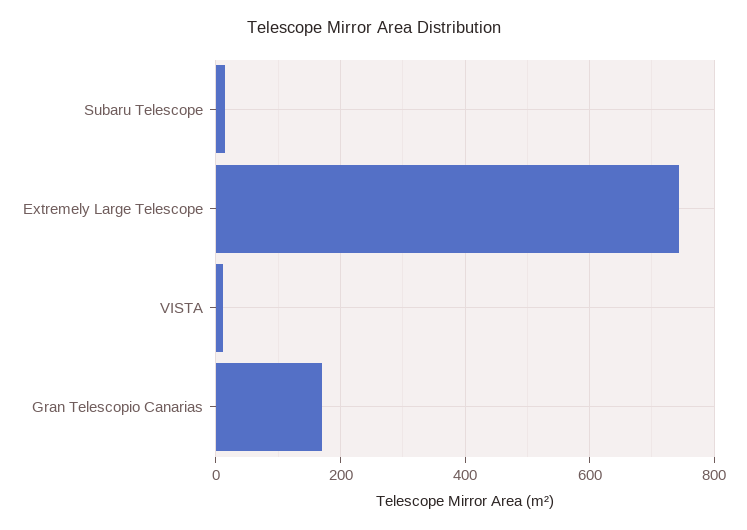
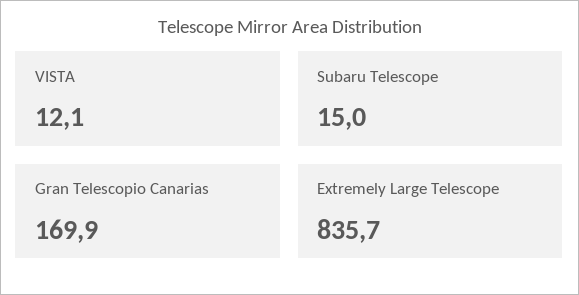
  {
    "Subaru Telescope": 15,
-   "Extremely Large Telescope": 740,
+   "Extremely Large Telescope": 835.7,
    "VISTA": 12.1,
    "Gran Telescopio Canarias": 169.9
  }

